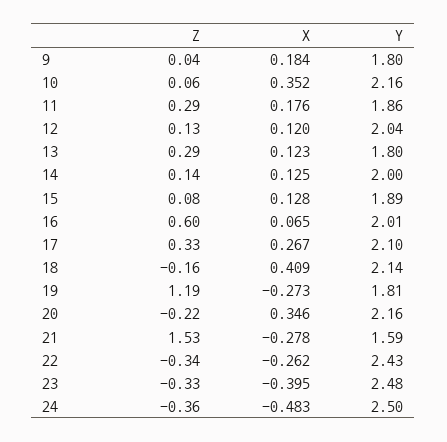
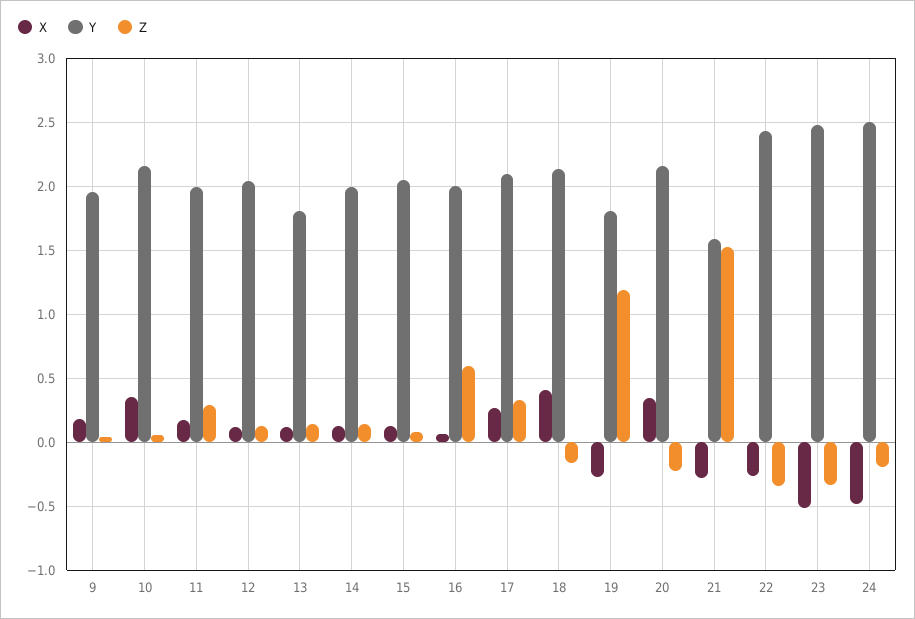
  {
    "Z": {
      "9": 0.04,
      "10": 0.06,
      "11": 0.29,
      "12": 0.13,
-     "13": 0.29,
+     "13": 0.15,
      "14": 0.14,
      "15": 0.08,
      "16": 0.6,
      "17": 0.33,
      "18": -0.16,
      "19": 1.19,
      "20": -0.22,
      "21": 1.53,
      "22": -0.34,
      "23": -0.33,
-     "24": -0.36
+     "24": -0.2
    },
    "X": {
      "9": 0.184,
      "10": 0.352,
      "11": 0.176,
      "12": 0.12,
      "13": 0.123,
      "14": 0.125,
      "15": 0.128,
      "16": 0.065,
      "17": 0.267,
      "18": 0.409,
      "19": -0.273,
      "20": 0.346,
      "21": -0.278,
      "22": -0.262,
-     "23": -0.395,
+     "23": -0.5,
      "24": -0.483
    },
    "Y": {
-     "9": 1.8,
+     "9": 1.95,
      "10": 2.16,
-     "11": 1.86,
+     "11": 2,
      "12": 2.04,
      "13": 1.8,
      "14": 2,
-     "15": 1.89,
+     "15": 2.05,
      "16": 2.01,
      "17": 2.1,
      "18": 2.14,
      "19": 1.81,
      "20": 2.16,
      "21": 1.59,
      "22": 2.43,
      "23": 2.48,
      "24": 2.5
    }
  }

